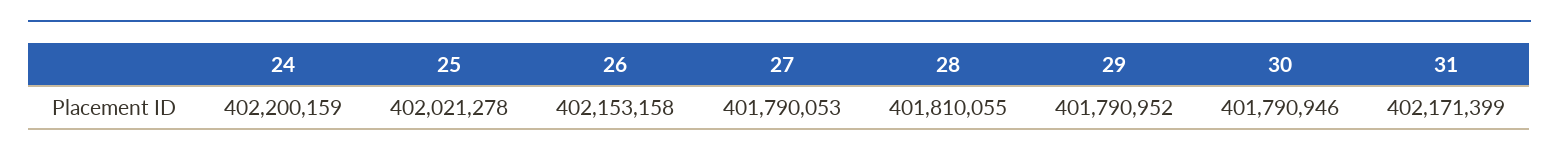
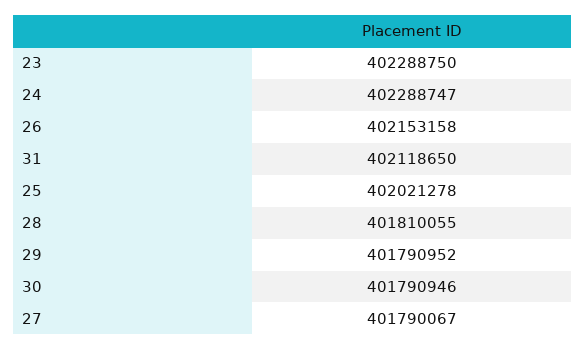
  {
-   "24": 402200159,
+   "24": 402288747,
    "25": 402021278,
    "26": 402153158,
-   "27": 401790053,
+   "27": 401790067,
    "28": 401810055,
    "29": 401790952,
    "30": 401790946,
-   "31": 402171399
+   "31": 402118650,
+   "23": 402288750
  }

